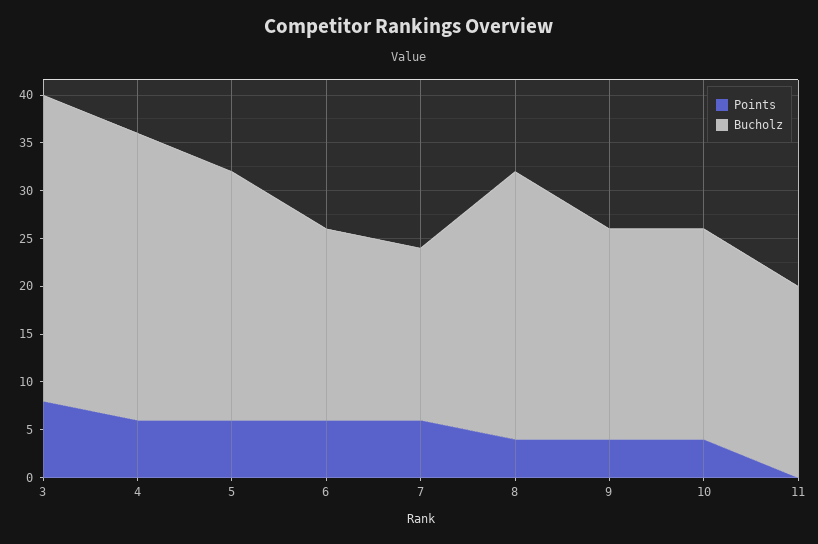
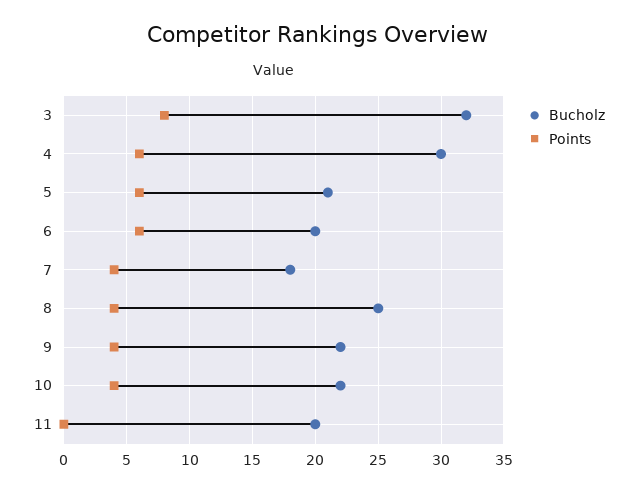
  {
    "Points": {
      "3": 8,
      "4": 6,
      "5": 6,
      "6": 6,
-     "7": 6,
+     "7": 4,
      "8": 4,
      "9": 4,
      "10": 4,
      "11": 0
    },
    "Bucholz": {
      "3": 32,
      "4": 30,
-     "5": 26,
+     "5": 21,
      "6": 20,
      "7": 18,
-     "8": 28,
+     "8": 25,
      "9": 22,
      "10": 22,
      "11": 20
    }
  }

